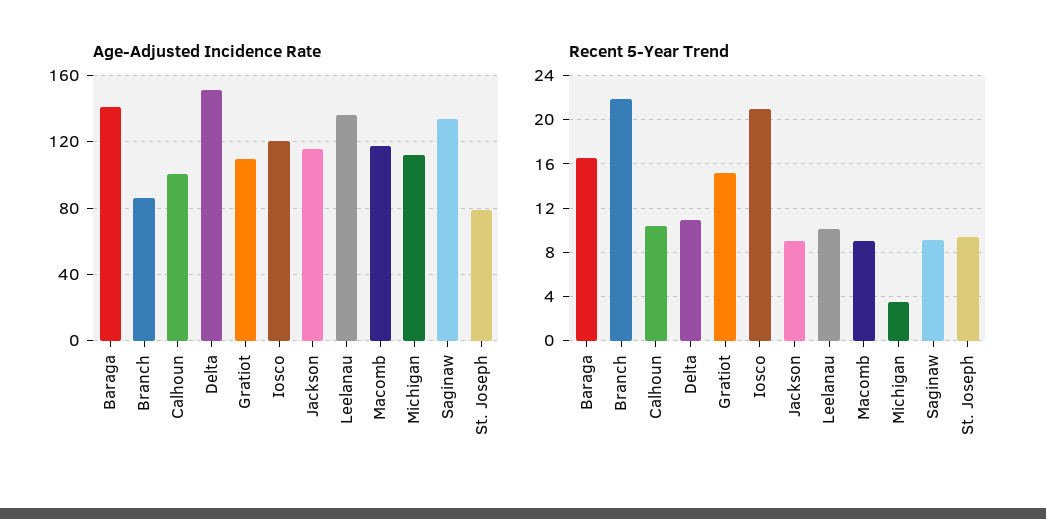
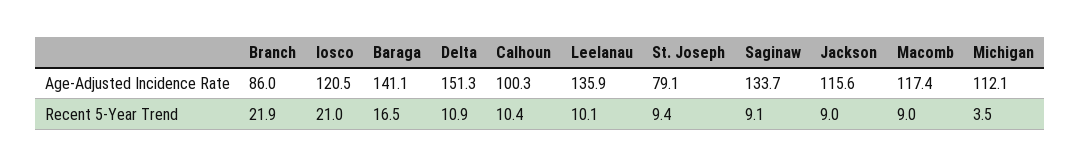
  {
    "Age-Adjusted Incidence Rate": {
      "Baraga": 141.1,
      "Branch": 86,
      "Calhoun": 100.3,
      "Delta": 151.3,
-     "Gratiot": 110,
      "Iosco": 120.5,
      "Jackson": 115.6,
      "Leelanau": 135.9,
      "Macomb": 117.4,
      "Michigan": 112.1,
      "Saginaw": 133.7,
      "St. Joseph": 79.1
    },
    "Recent 5-Year Trend": {
      "Baraga": 16.5,
      "Branch": 21.9,
      "Calhoun": 10.4,
      "Delta": 10.9,
-     "Gratiot": 15,
      "Iosco": 21,
      "Jackson": 9,
      "Leelanau": 10.1,
      "Macomb": 9,
      "Michigan": 3.5,
      "Saginaw": 9.1,
      "St. Joseph": 9.4
    }
  }

